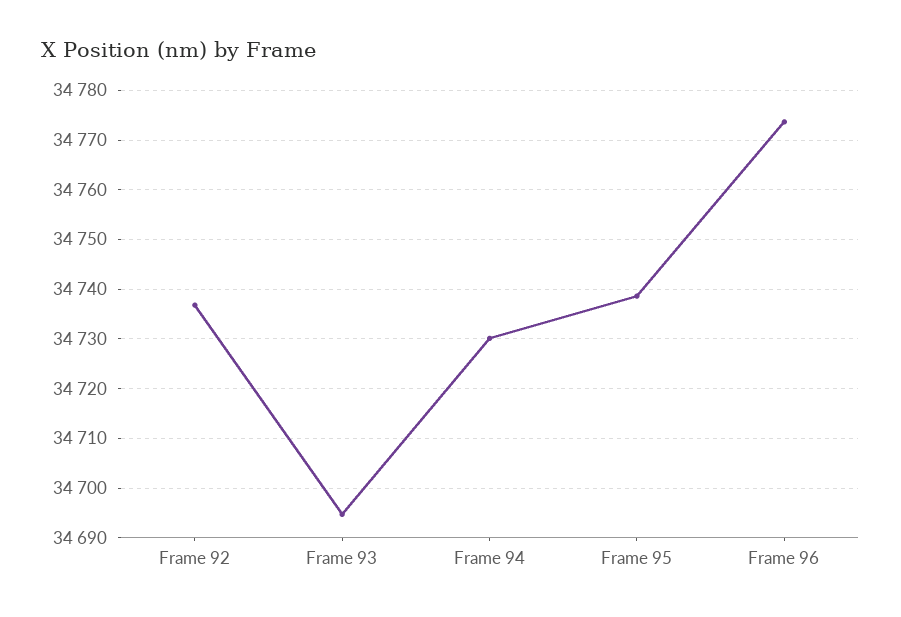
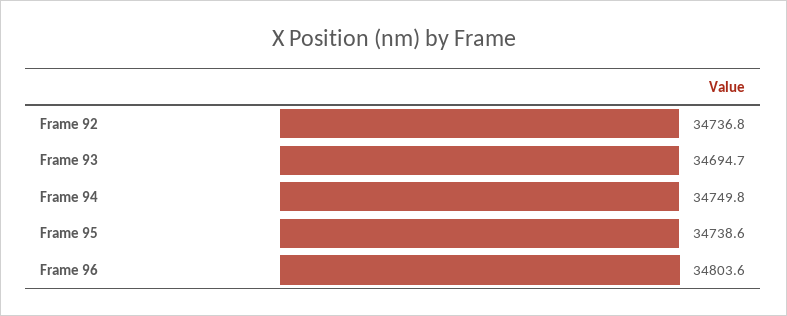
  {
    "Frame 92": 34736.8,
    "Frame 93": 34694.7,
-   "Frame 94": 34730,
+   "Frame 94": 34749.8,
    "Frame 95": 34738.6,
-   "Frame 96": 34774
+   "Frame 96": 34803.6
  }

